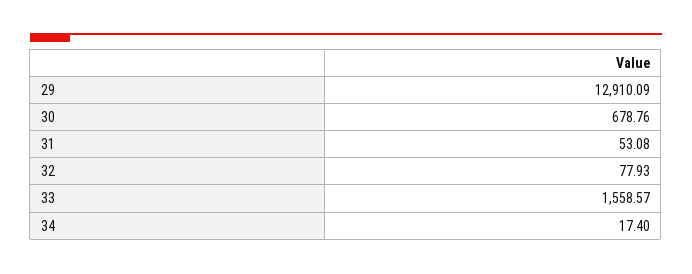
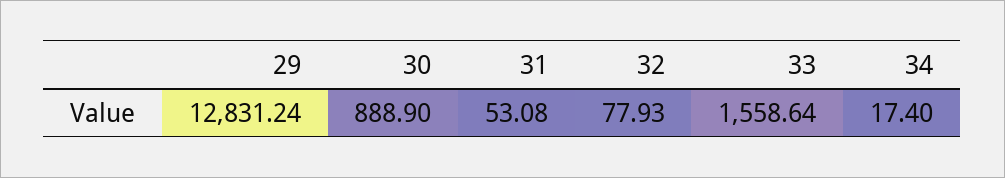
  {
-   "29": 12910.09,
+   "29": 12831.24,
-   "30": 678.76,
+   "30": 888.9,
    "31": 53.08,
    "32": 77.93,
-   "33": 1558.57,
+   "33": 1558.64,
    "34": 17.4
  }

